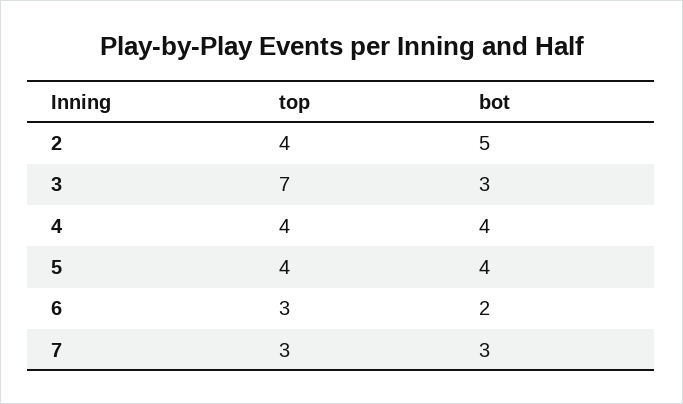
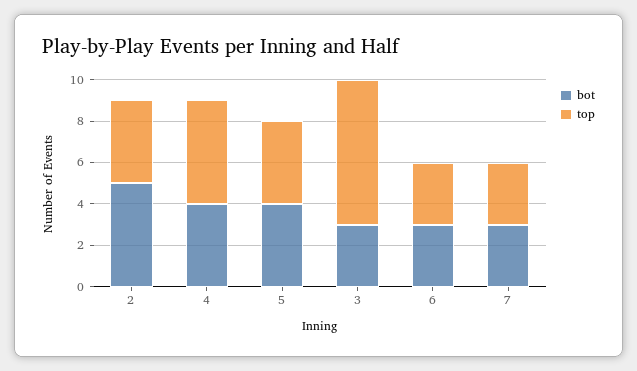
  {
    "top": {
      "2": 4,
      "3": 7,
-     "4": 4,
+     "4": 5,
      "5": 4,
      "6": 3,
      "7": 3
    },
    "bot": {
      "2": 5,
      "3": 3,
      "4": 4,
      "5": 4,
-     "6": 2,
+     "6": 3,
      "7": 3
    }
  }

